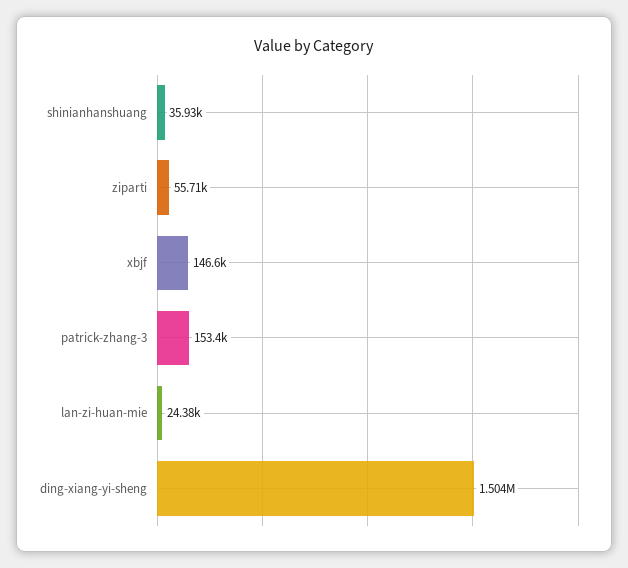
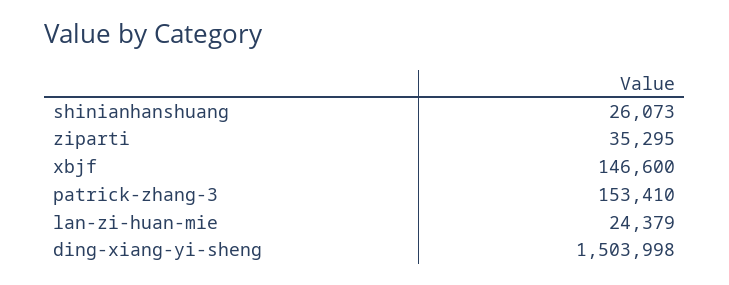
  {
-   "shinianhanshuang": 35930,
+   "shinianhanshuang": 26073,
-   "ziparti": 55710,
+   "ziparti": 35295,
    "xbjf": 146600,
    "patrick-zhang-3": 153410,
    "lan-zi-huan-mie": 24379,
    "ding-xiang-yi-sheng": 1503998
  }

